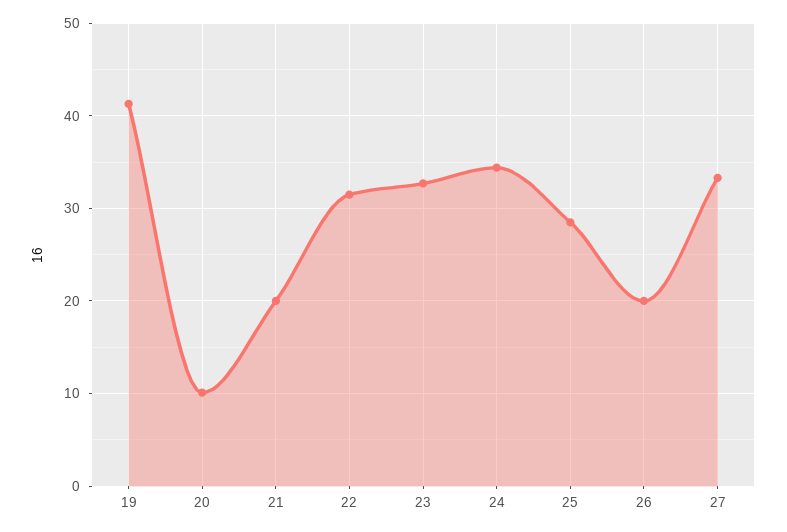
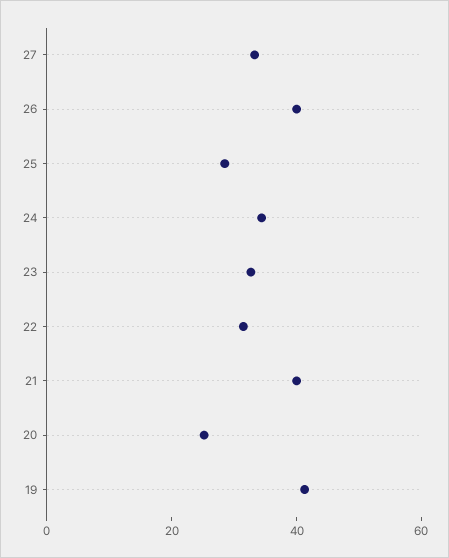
  {
    "19": 41,
-   "20": 10,
+   "20": 25,
-   "21": 20,
+   "21": 40,
    "22": 32,
    "23": 33,
    "24": 34,
    "25": 29,
-   "26": 20,
+   "26": 40,
    "27": 33
  }

